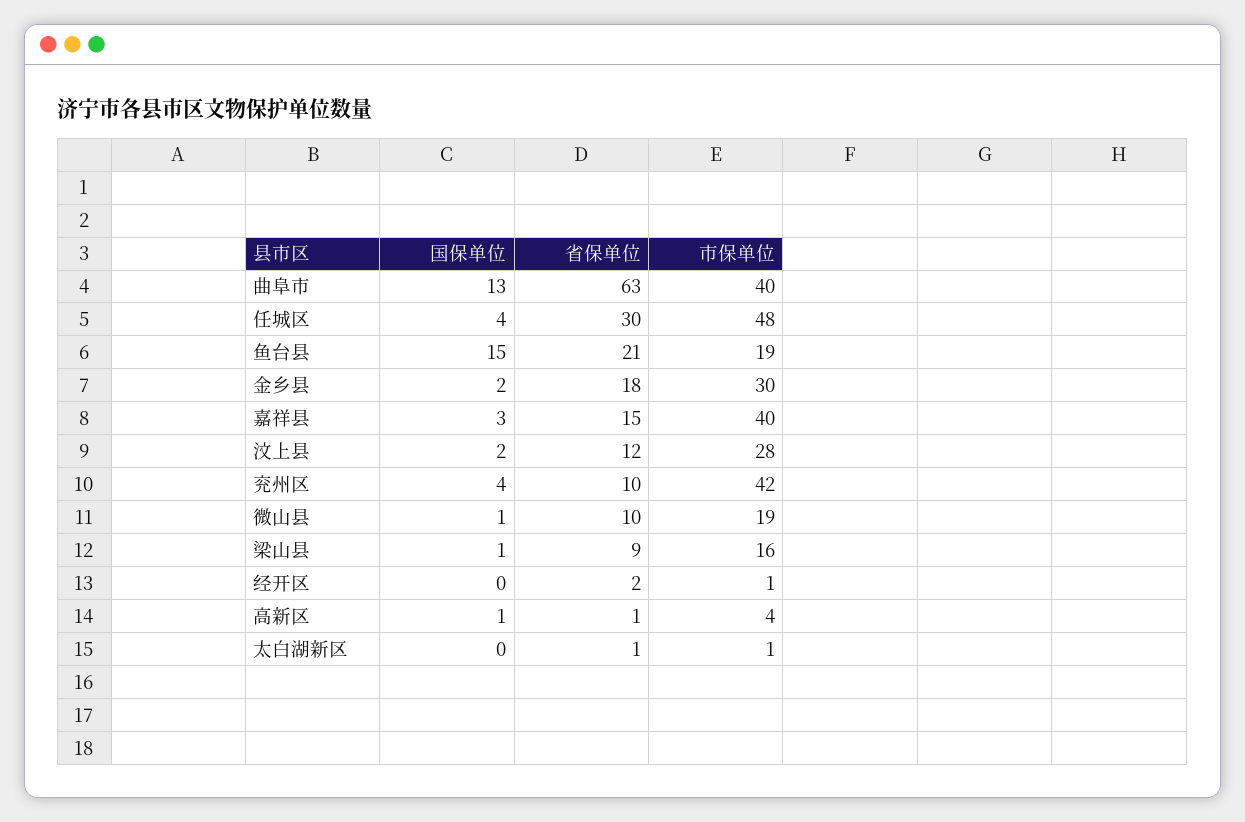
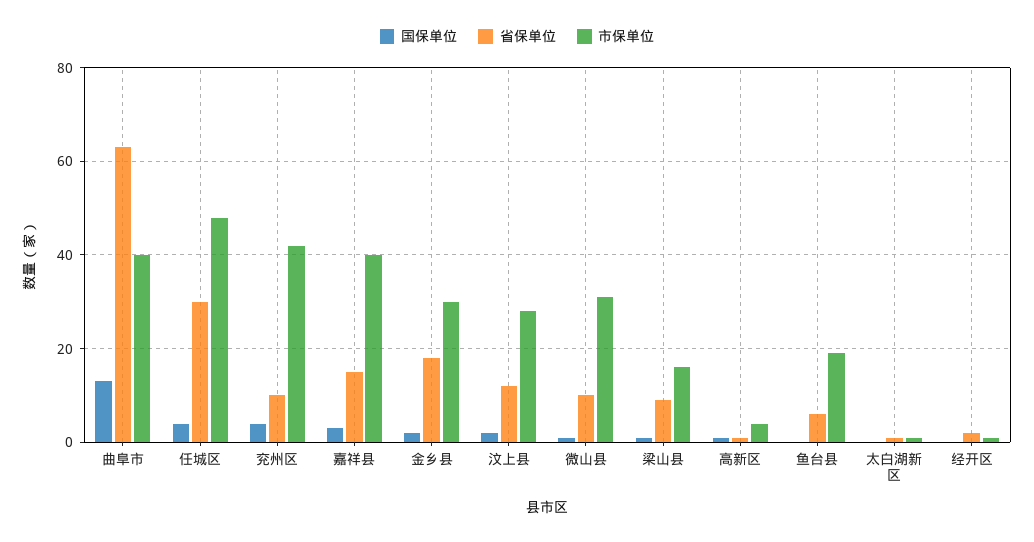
  {
    "国保单位": {
      "曲阜市": 13,
      "任城区": 4,
-     "鱼台县": 15,
+     "鱼台县": 0,
      "金乡县": 2,
      "嘉祥县": 3,
      "汶上县": 2,
      "兖州区": 4,
      "微山县": 1,
      "梁山县": 1,
      "经开区": 0,
      "高新区": 1,
      "太白湖新区": 0
    },
    "省保单位": {
      "曲阜市": 63,
      "任城区": 30,
-     "鱼台县": 21,
+     "鱼台县": 5,
      "金乡县": 18,
      "嘉祥县": 15,
      "汶上县": 12,
      "兖州区": 10,
      "微山县": 10,
      "梁山县": 9,
      "经开区": 2,
      "高新区": 1,
      "太白湖新区": 1
    },
    "市保单位": {
      "曲阜市": 40,
      "任城区": 48,
      "鱼台县": 19,
      "金乡县": 30,
      "嘉祥县": 40,
      "汶上县": 28,
      "兖州区": 42,
-     "微山县": 19,
+     "微山县": 30,
      "梁山县": 16,
      "经开区": 1,
      "高新区": 4,
      "太白湖新区": 1
    }
  }

